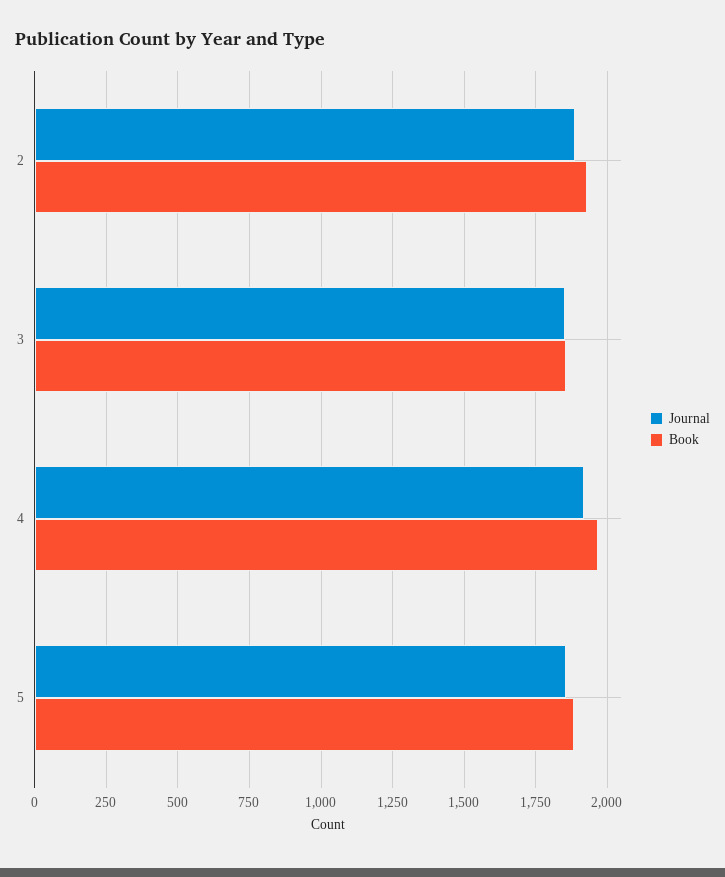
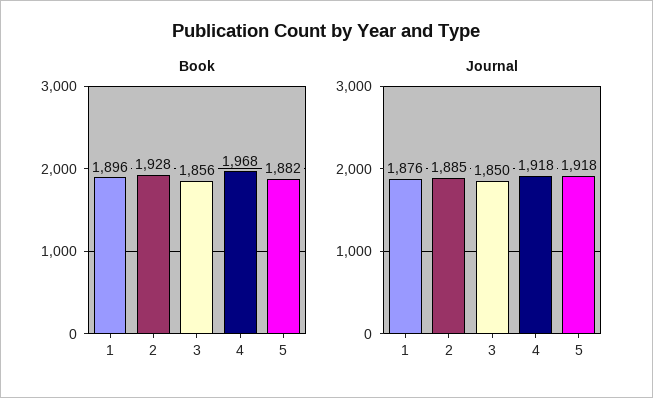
  {
    "Journal": {
      "2": 1885,
      "3": 1850,
      "4": 1918,
-     "5": 1850
+     "5": 1918,
+     "1": 1876
    },
    "Book": {
      "2": 1928,
      "3": 1856,
      "4": 1968,
-     "5": 1882
+     "5": 1882,
+     "1": 1896
    }
  }

